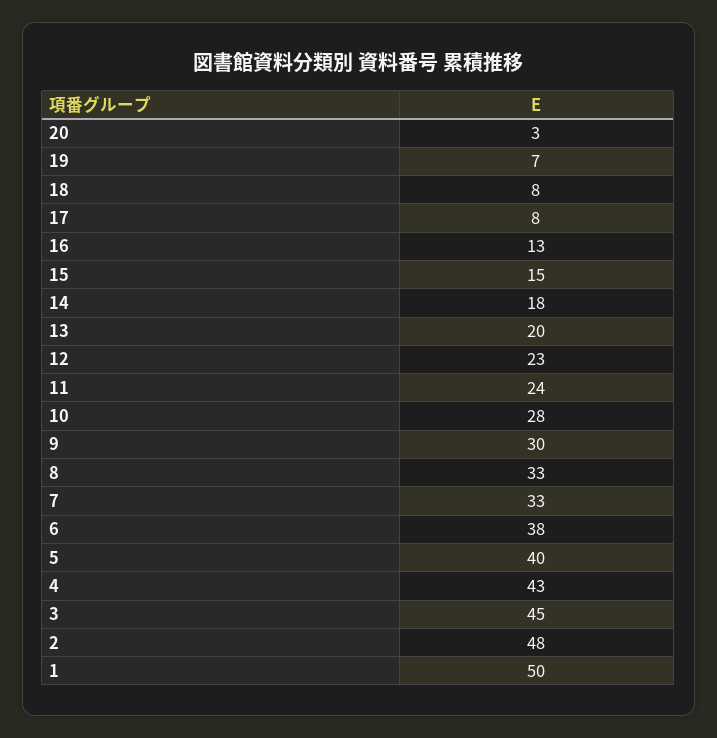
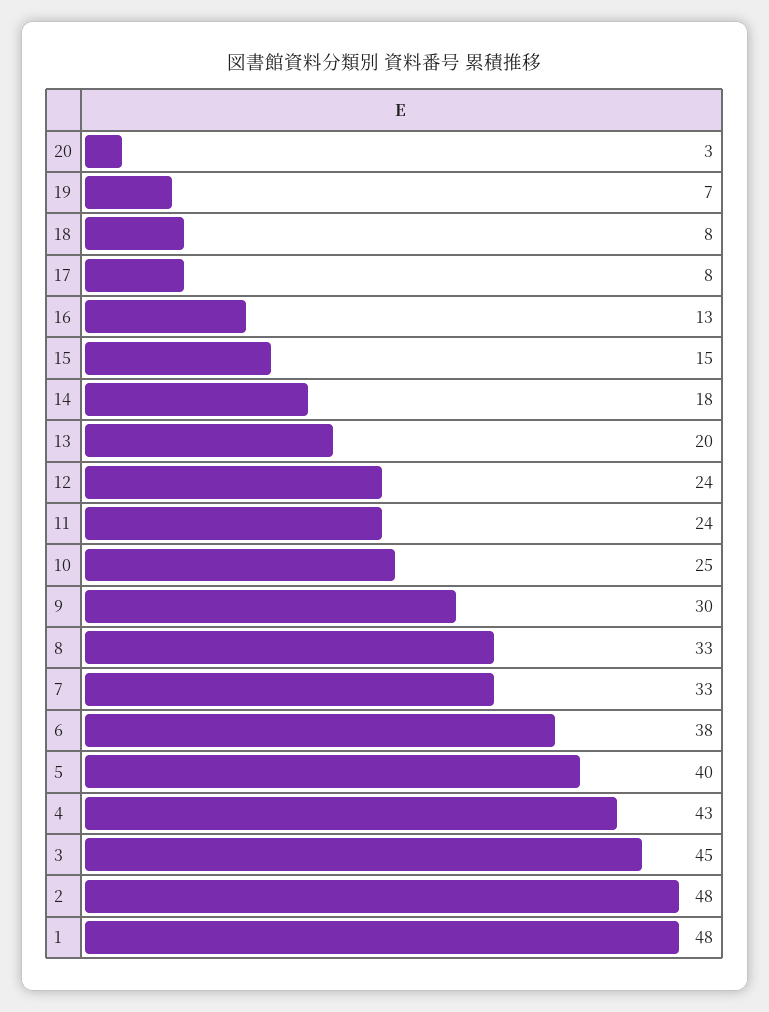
  {
    "20": 3,
    "19": 7,
    "18": 8,
    "17": 8,
    "16": 13,
    "15": 15,
    "14": 18,
    "13": 20,
-   "12": 23,
+   "12": 24,
    "11": 24,
-   "10": 28,
+   "10": 25,
    "9": 30,
    "8": 33,
    "7": 33,
    "6": 38,
    "5": 40,
    "4": 43,
    "3": 45,
    "2": 48,
-   "1": 50
+   "1": 48
  }

